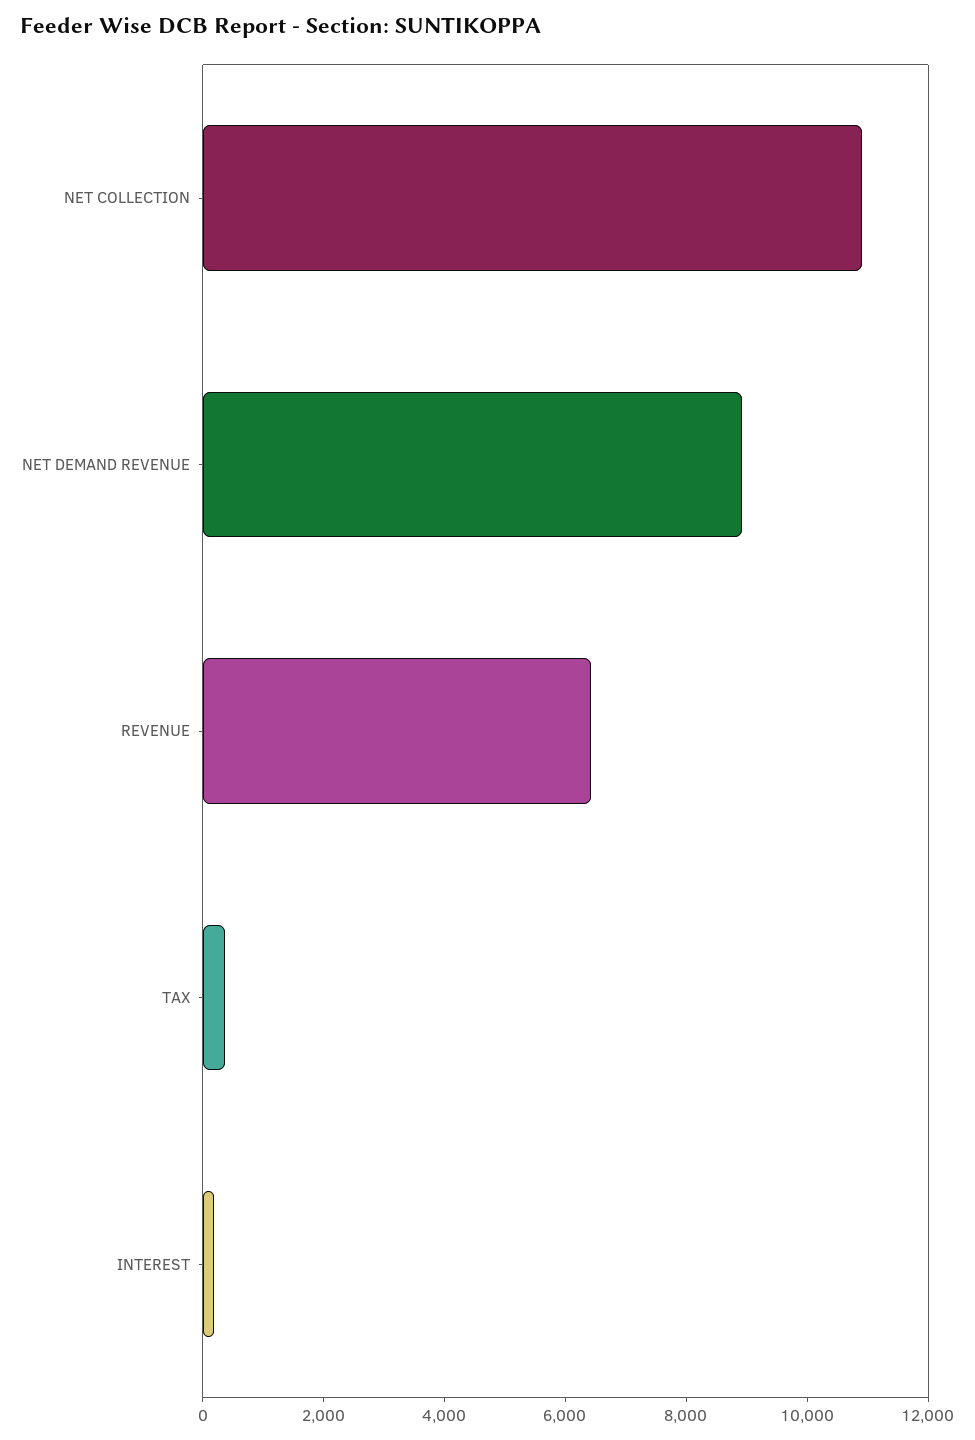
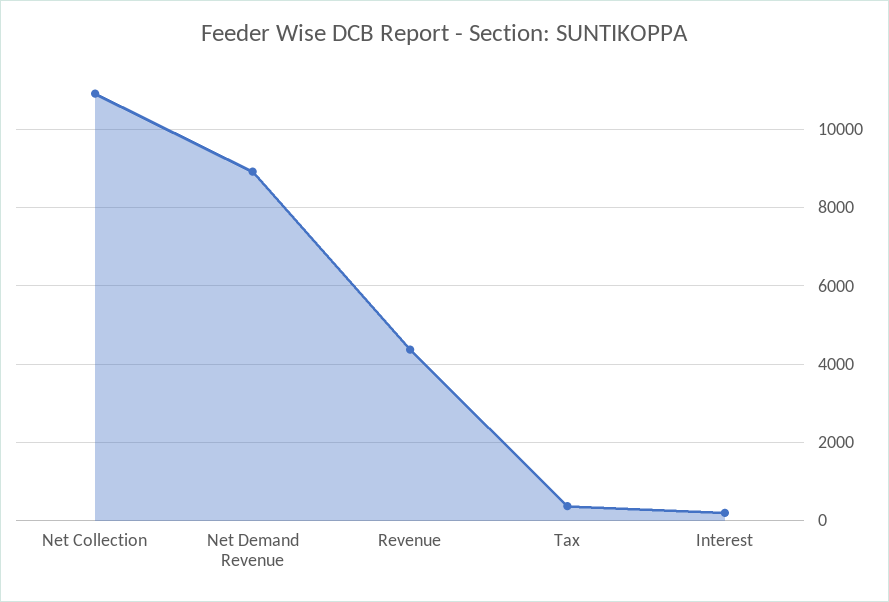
  {
    "NET COLLECTION": 11000,
    "NET DEMAND REVENUE": 9000,
-   "REVENUE": 6500,
+   "REVENUE": 4400,
    "TAX": 400,
    "INTEREST": 200
  }

